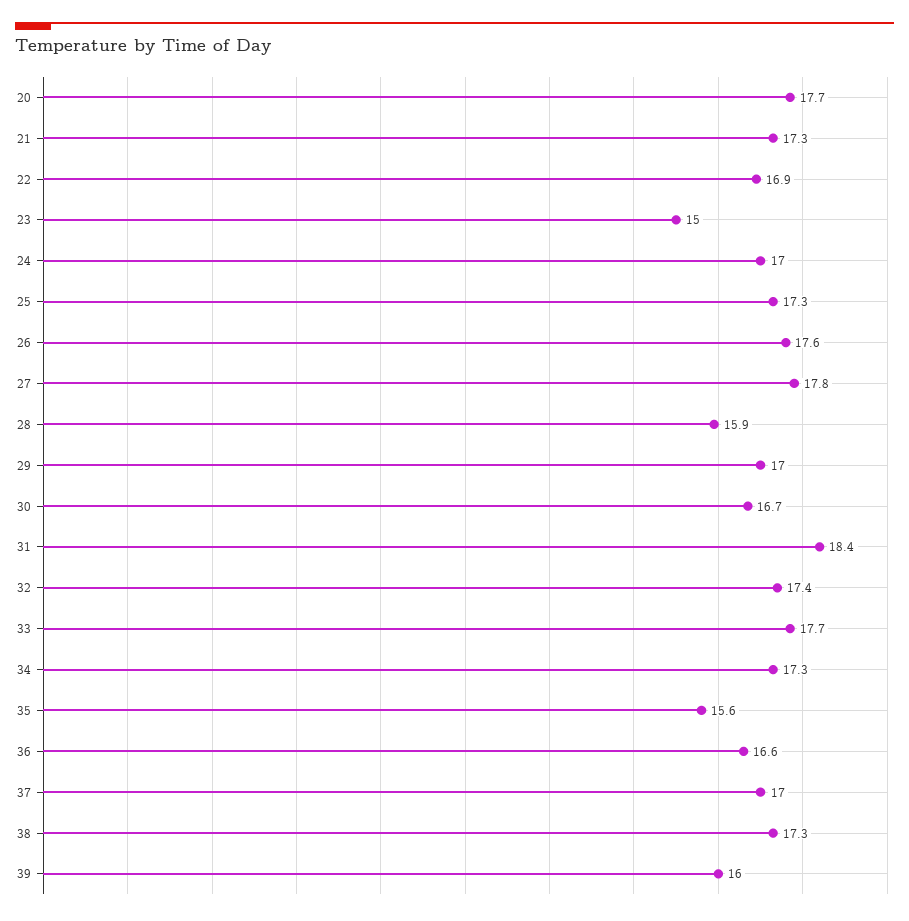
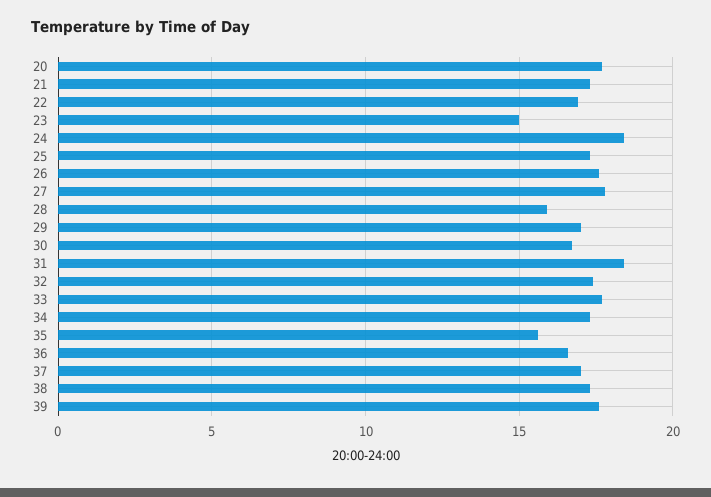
  {
    "20": 17.7,
    "21": 17.3,
    "22": 16.9,
    "23": 15,
-   "24": 17,
+   "24": 18.5,
    "25": 17.3,
    "26": 17.6,
    "27": 17.8,
    "28": 15.9,
    "29": 17,
    "30": 16.7,
    "31": 18.4,
    "32": 17.4,
    "33": 17.7,
    "34": 17.3,
    "35": 15.6,
    "36": 16.6,
    "37": 17,
    "38": 17.3,
-   "39": 16
+   "39": 17.5
  }

